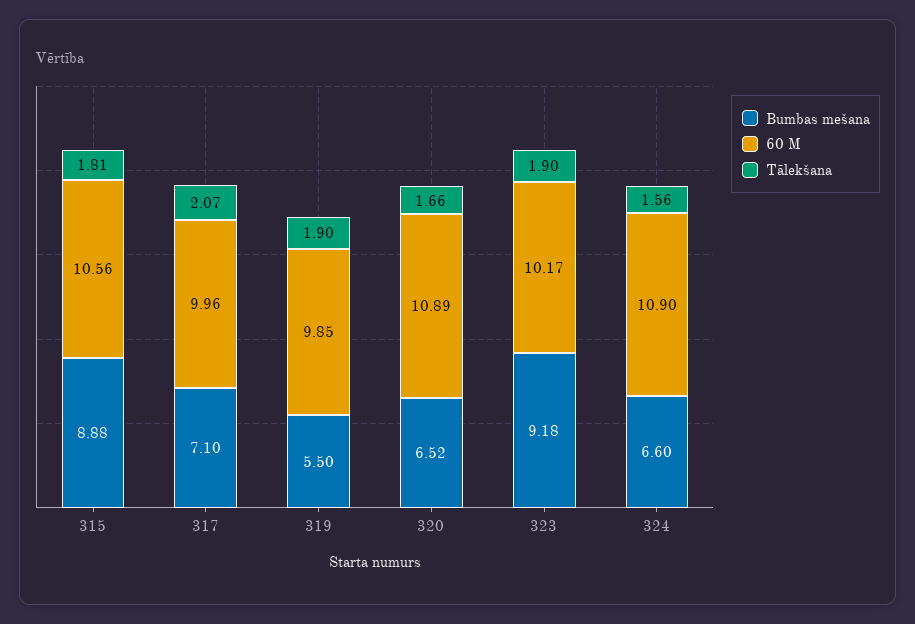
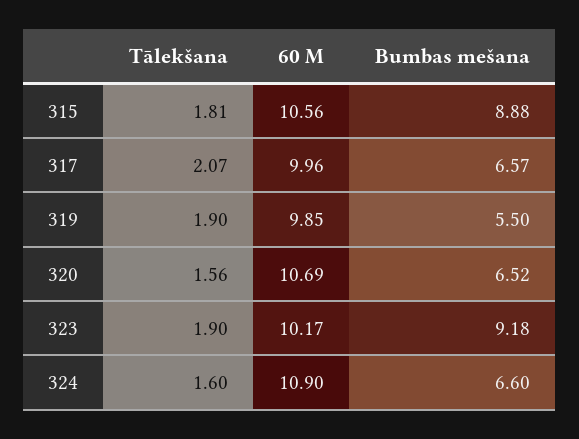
  {
    "Bumbas mešana": {
      "315": 8.88,
-     "317": 7.1,
+     "317": 6.57,
      "319": 5.5,
      "320": 6.52,
      "323": 9.18,
      "324": 6.6
    },
    "60 M": {
      "315": 10.56,
      "317": 9.96,
      "319": 9.85,
-     "320": 10.89,
+     "320": 10.69,
      "323": 10.17,
      "324": 10.9
    },
    "Tālekšana": {
      "315": 1.81,
      "317": 2.07,
      "319": 1.9,
-     "320": 1.66,
+     "320": 1.56,
      "323": 1.9,
-     "324": 1.56
+     "324": 1.6
    }
  }

